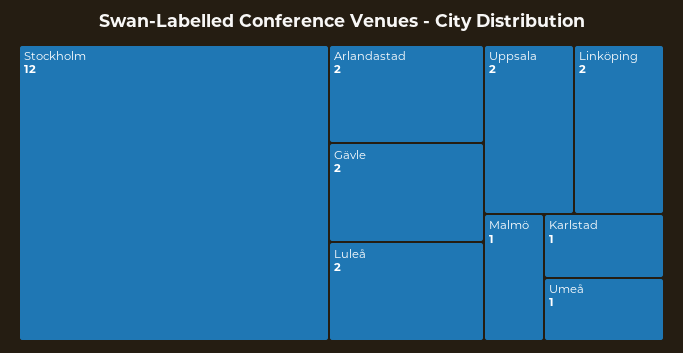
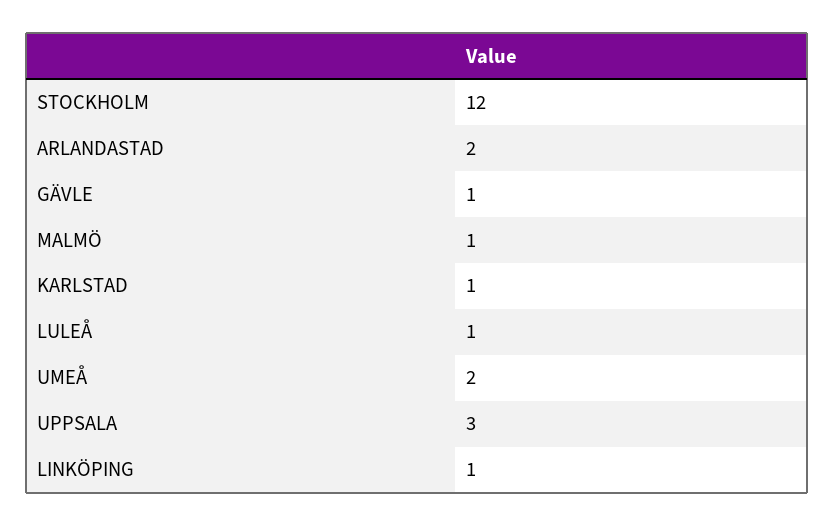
  {
    "Stockholm": 12,
    "Arlandastad": 2,
-   "Gävle": 2,
+   "Gävle": 1,
-   "Luleå": 2,
+   "Luleå": 1,
-   "Uppsala": 2,
+   "Uppsala": 3,
-   "Linköping": 2,
+   "Linköping": 1,
    "Malmö": 1,
    "Karlstad": 1,
-   "Umeå": 1
+   "Umeå": 2
  }

